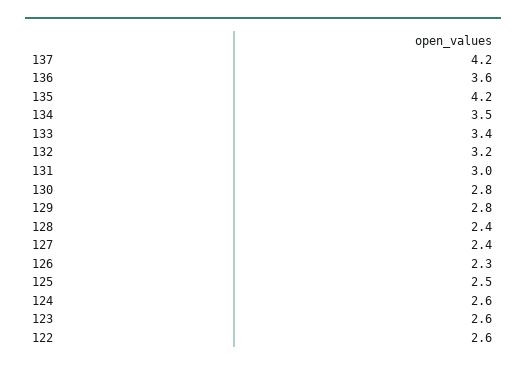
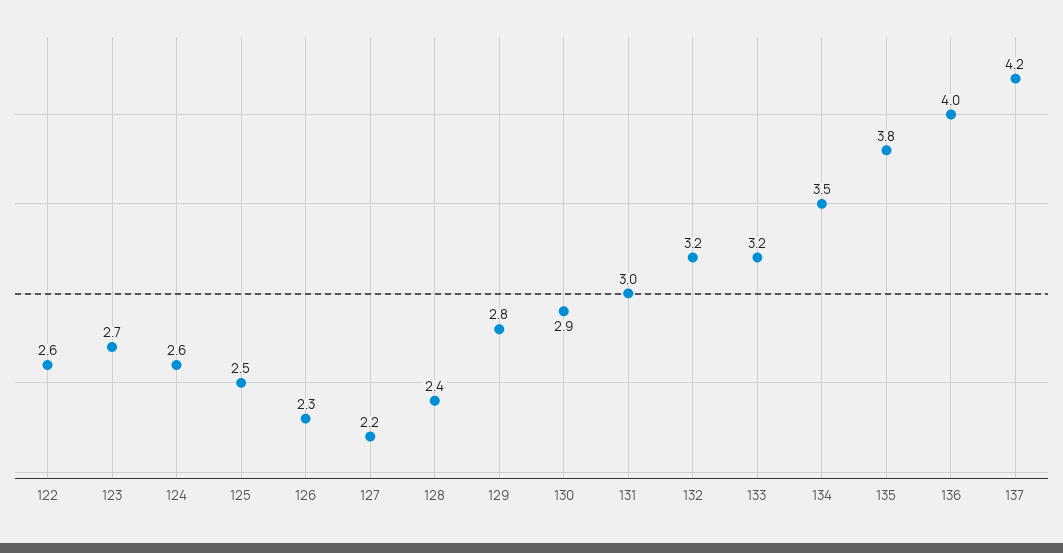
  {
    "137": 4.2,
-   "136": 3.6,
+   "136": 4,
-   "135": 4.2,
+   "135": 3.8,
    "134": 3.5,
-   "133": 3.4,
+   "133": 3.2,
    "132": 3.2,
    "131": 3,
-   "130": 2.8,
+   "130": 2.9,
    "129": 2.8,
    "128": 2.4,
-   "127": 2.4,
+   "127": 2.2,
    "126": 2.3,
    "125": 2.5,
    "124": 2.6,
-   "123": 2.6,
+   "123": 2.7,
    "122": 2.6
  }

